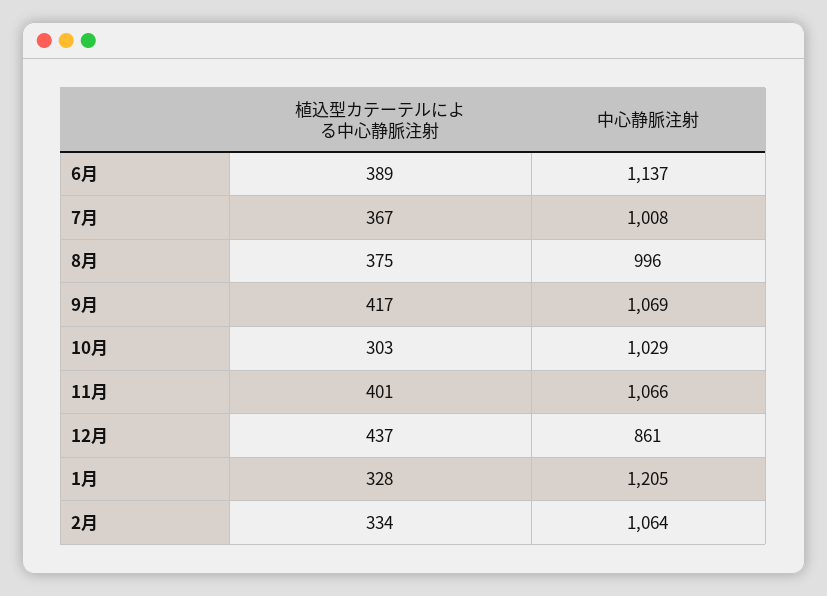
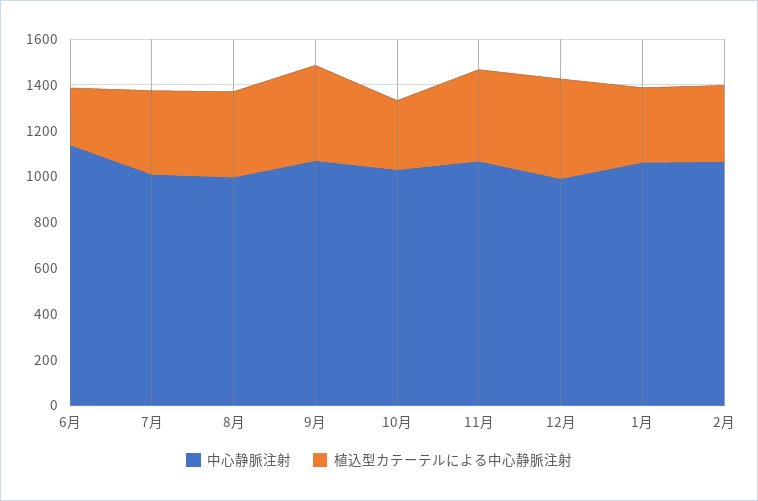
  {
    "植込型カテーテルによる中心静脈注射": {
-     "6月": 389,
+     "6月": 250,
      "7月": 367,
      "8月": 375,
      "9月": 417,
      "10月": 303,
      "11月": 401,
      "12月": 437,
      "1月": 328,
      "2月": 334
    },
    "中心静脈注射": {
      "6月": 1137,
      "7月": 1008,
      "8月": 996,
      "9月": 1069,
      "10月": 1029,
      "11月": 1066,
-     "12月": 861,
+     "12月": 1000,
-     "1月": 1205,
+     "1月": 1050,
      "2月": 1064
    }
  }

